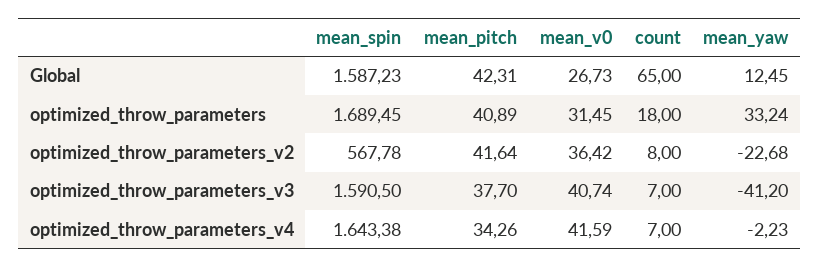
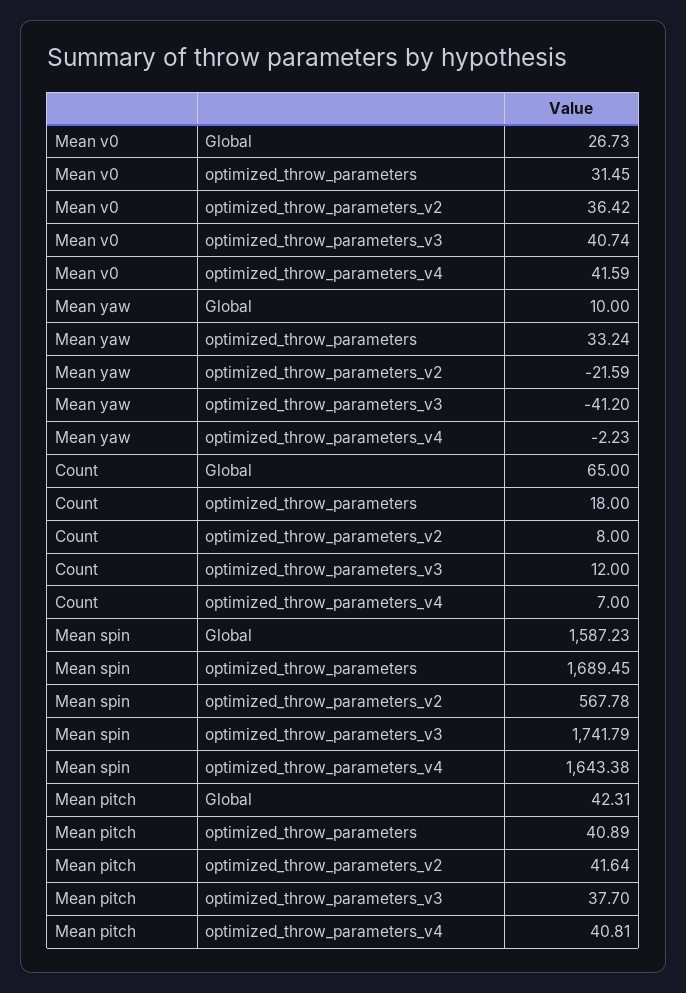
  {
    "mean_spin": {
      "Global": 1587.23,
      "optimized_throw_parameters": 1689.45,
      "optimized_throw_parameters_v2": 567.78,
-     "optimized_throw_parameters_v3": 1590.5,
+     "optimized_throw_parameters_v3": 1741.79,
      "optimized_throw_parameters_v4": 1643.38
    },
    "mean_pitch": {
      "Global": 42.31,
      "optimized_throw_parameters": 40.89,
      "optimized_throw_parameters_v2": 41.64,
      "optimized_throw_parameters_v3": 37.7,
-     "optimized_throw_parameters_v4": 34.26
+     "optimized_throw_parameters_v4": 40.81
    },
    "mean_v0": {
      "Global": 26.73,
      "optimized_throw_parameters": 31.45,
      "optimized_throw_parameters_v2": 36.42,
      "optimized_throw_parameters_v3": 40.74,
      "optimized_throw_parameters_v4": 41.59
    },
    "count": {
      "Global": 65,
      "optimized_throw_parameters": 18,
      "optimized_throw_parameters_v2": 8,
-     "optimized_throw_parameters_v3": 7,
+     "optimized_throw_parameters_v3": 12,
      "optimized_throw_parameters_v4": 7
    },
    "mean_yaw": {
-     "Global": 12.45,
+     "Global": 10,
      "optimized_throw_parameters": 33.24,
-     "optimized_throw_parameters_v2": -22.68,
+     "optimized_throw_parameters_v2": -21.59,
      "optimized_throw_parameters_v3": -41.2,
      "optimized_throw_parameters_v4": -2.23
    }
  }

